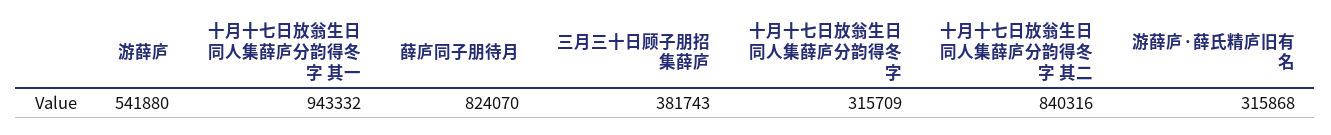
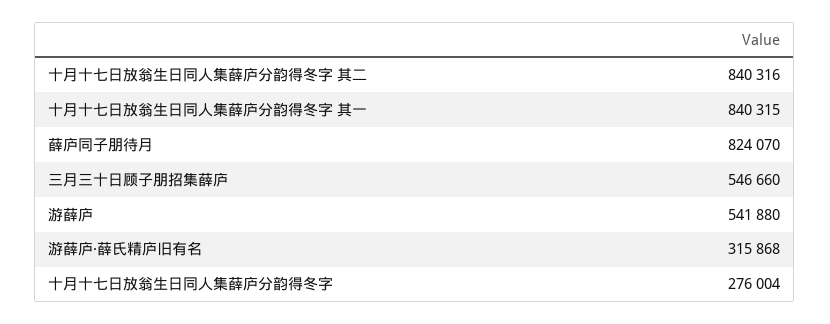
  {
    "游薛庐": 541880,
-   "十月十七日放翁生日同人集薛庐分韵得冬字 其一": 943332,
+   "十月十七日放翁生日同人集薛庐分韵得冬字 其一": 840315,
    "薛庐同子朋待月": 824070,
-   "三月三十日顾子朋招集薛庐": 381743,
+   "三月三十日顾子朋招集薛庐": 546660,
-   "十月十七日放翁生日同人集薛庐分韵得冬字": 315709,
+   "十月十七日放翁生日同人集薛庐分韵得冬字": 276004,
    "十月十七日放翁生日同人集薛庐分韵得冬字 其二": 840316,
    "游薛庐·薛氏精庐旧有名": 315868
  }

